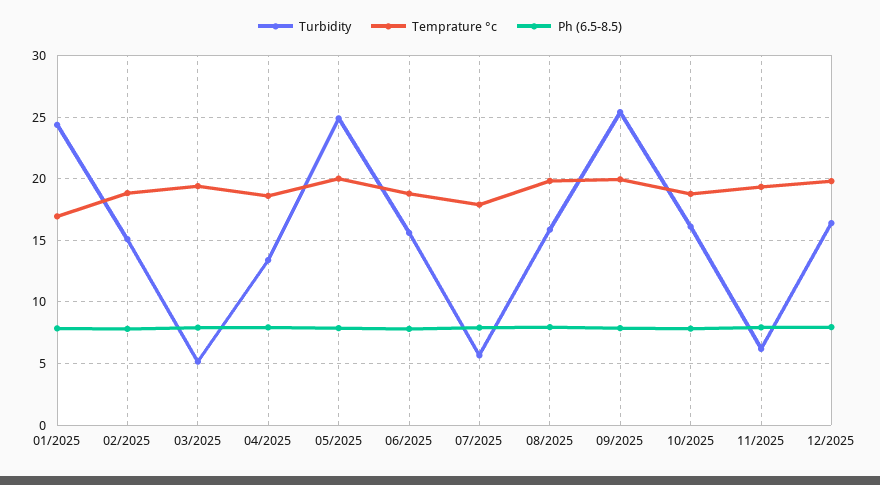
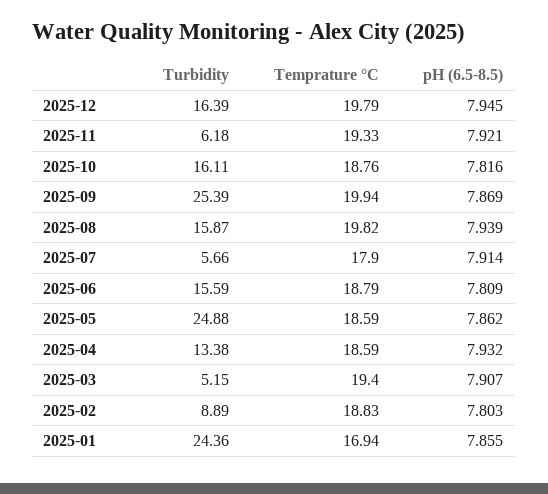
  {
    "Turbidity": {
      "01/2025": 24.36,
-     "02/2025": 15,
+     "02/2025": 8.89,
      "03/2025": 5.15,
      "04/2025": 13.38,
      "05/2025": 24.88,
      "06/2025": 15.59,
      "07/2025": 5.66,
      "08/2025": 15.87,
      "09/2025": 25.39,
      "10/2025": 16.11,
      "11/2025": 6.18,
      "12/2025": 16.39
    },
    "Temprature °c": {
      "01/2025": 16.94,
      "02/2025": 18.83,
      "03/2025": 19.4,
      "04/2025": 18.59,
-     "05/2025": 20,
+     "05/2025": 18.59,
      "06/2025": 18.79,
      "07/2025": 17.9,
      "08/2025": 19.82,
      "09/2025": 19.94,
      "10/2025": 18.76,
      "11/2025": 19.33,
      "12/2025": 19.79
    },
    "Ph (6.5-8.5)": {
      "01/2025": 7.855,
      "02/2025": 7.803,
      "03/2025": 7.907,
      "04/2025": 7.932,
      "05/2025": 7.862,
      "06/2025": 7.809,
      "07/2025": 7.914,
      "08/2025": 7.939,
      "09/2025": 7.869,
      "10/2025": 7.816,
      "11/2025": 7.921,
      "12/2025": 7.945
    }
  }

